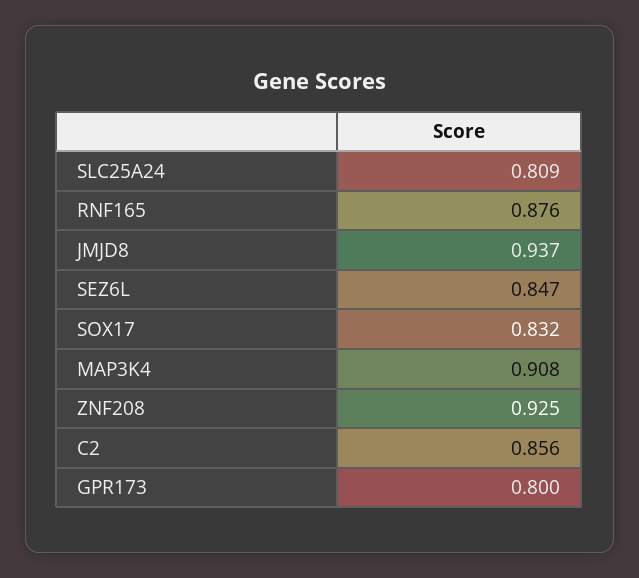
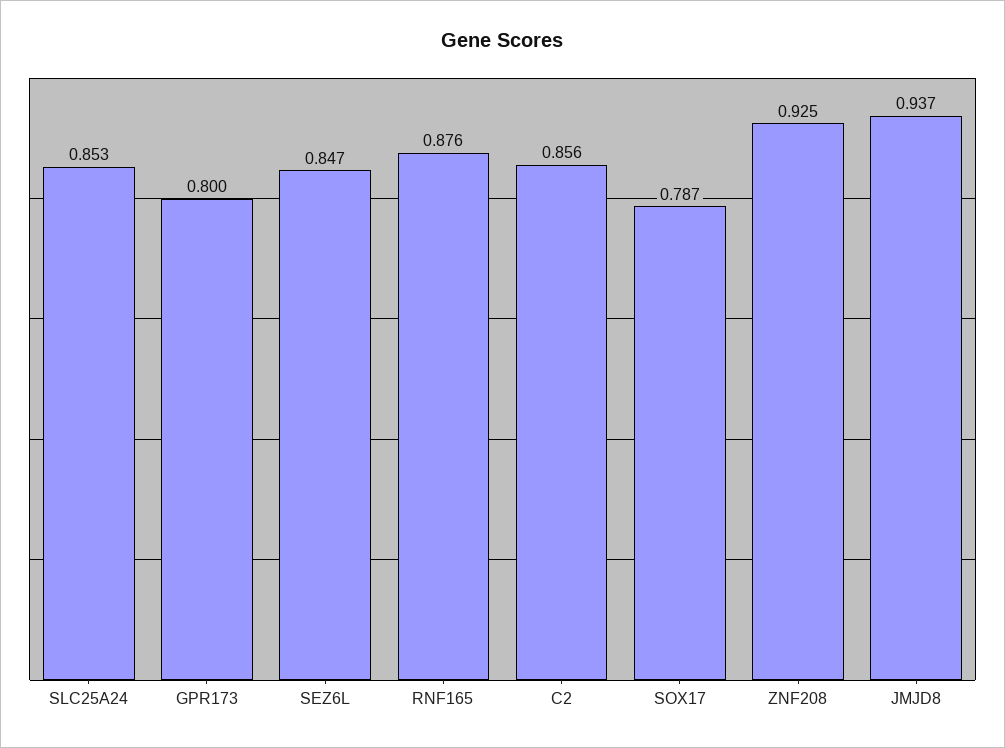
  {
-   "SLC25A24": 0.809,
+   "SLC25A24": 0.853,
    "RNF165": 0.876,
    "JMJD8": 0.937,
    "SEZ6L": 0.847,
-   "SOX17": 0.832,
+   "SOX17": 0.787,
-   "MAP3K4": 0.908,
    "ZNF208": 0.925,
    "C2": 0.856,
    "GPR173": 0.8
  }

